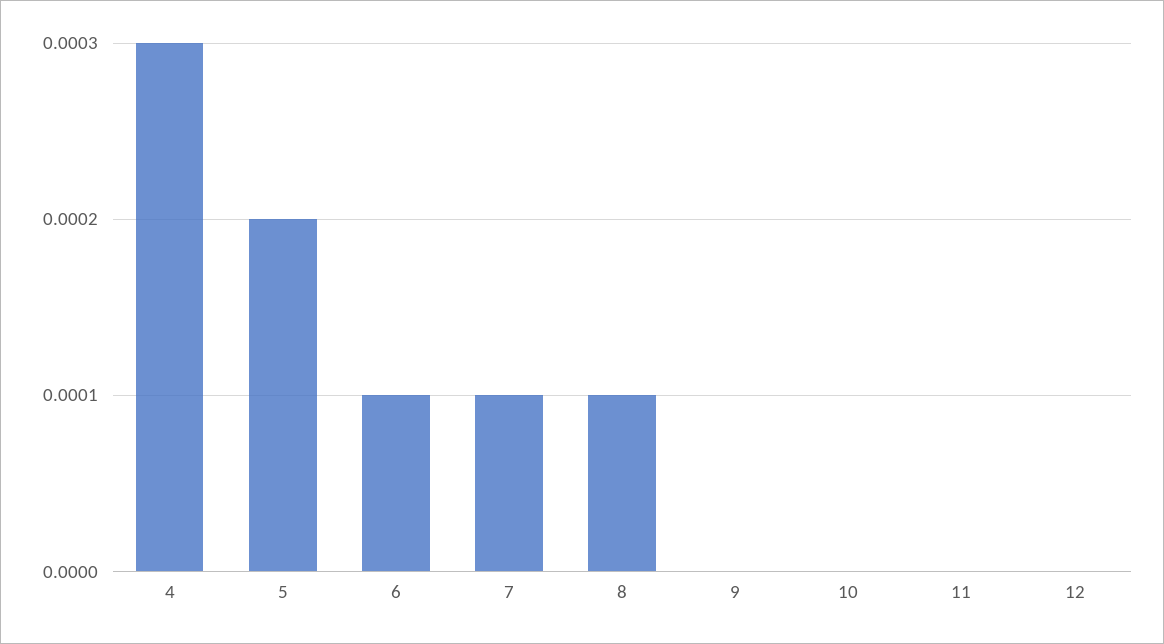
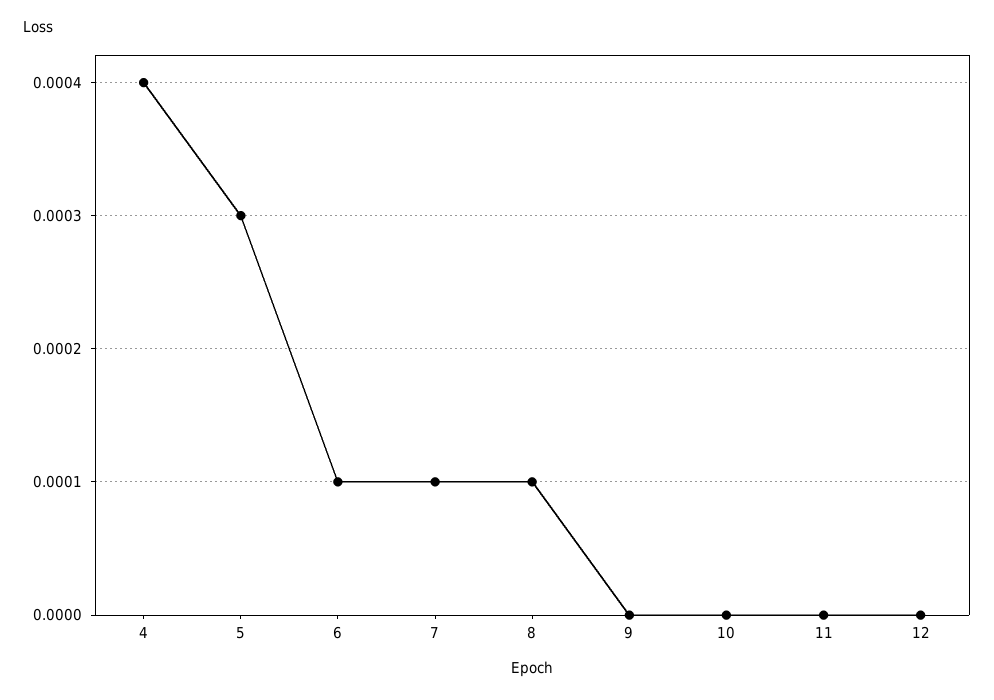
  {
-   "4": 0.0003,
+   "4": 0.0004,
-   "5": 0.0002,
+   "5": 0.0003,
    "6": 0.0001,
    "7": 0.0001,
    "8": 0.0001,
    "9": 0,
    "10": 0,
    "11": 0,
    "12": 0
  }

